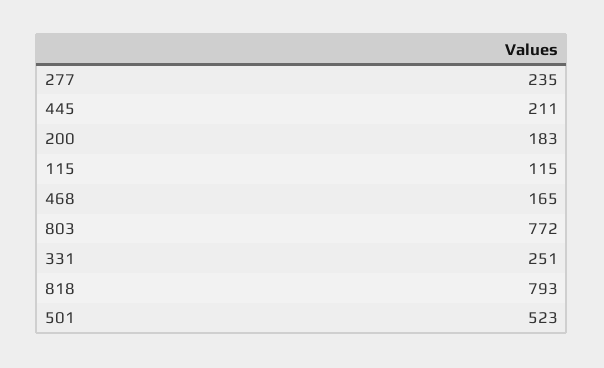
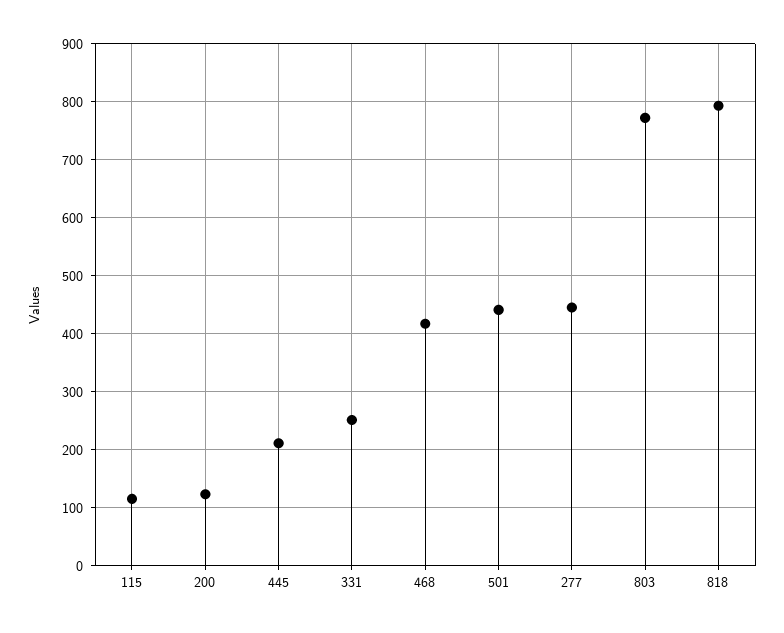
  {
-   "277": 235,
+   "277": 440,
    "445": 211,
-   "200": 183,
+   "200": 120,
    "115": 115,
-   "468": 165,
+   "468": 420,
    "803": 772,
    "331": 251,
    "818": 793,
-   "501": 523
+   "501": 440
  }

